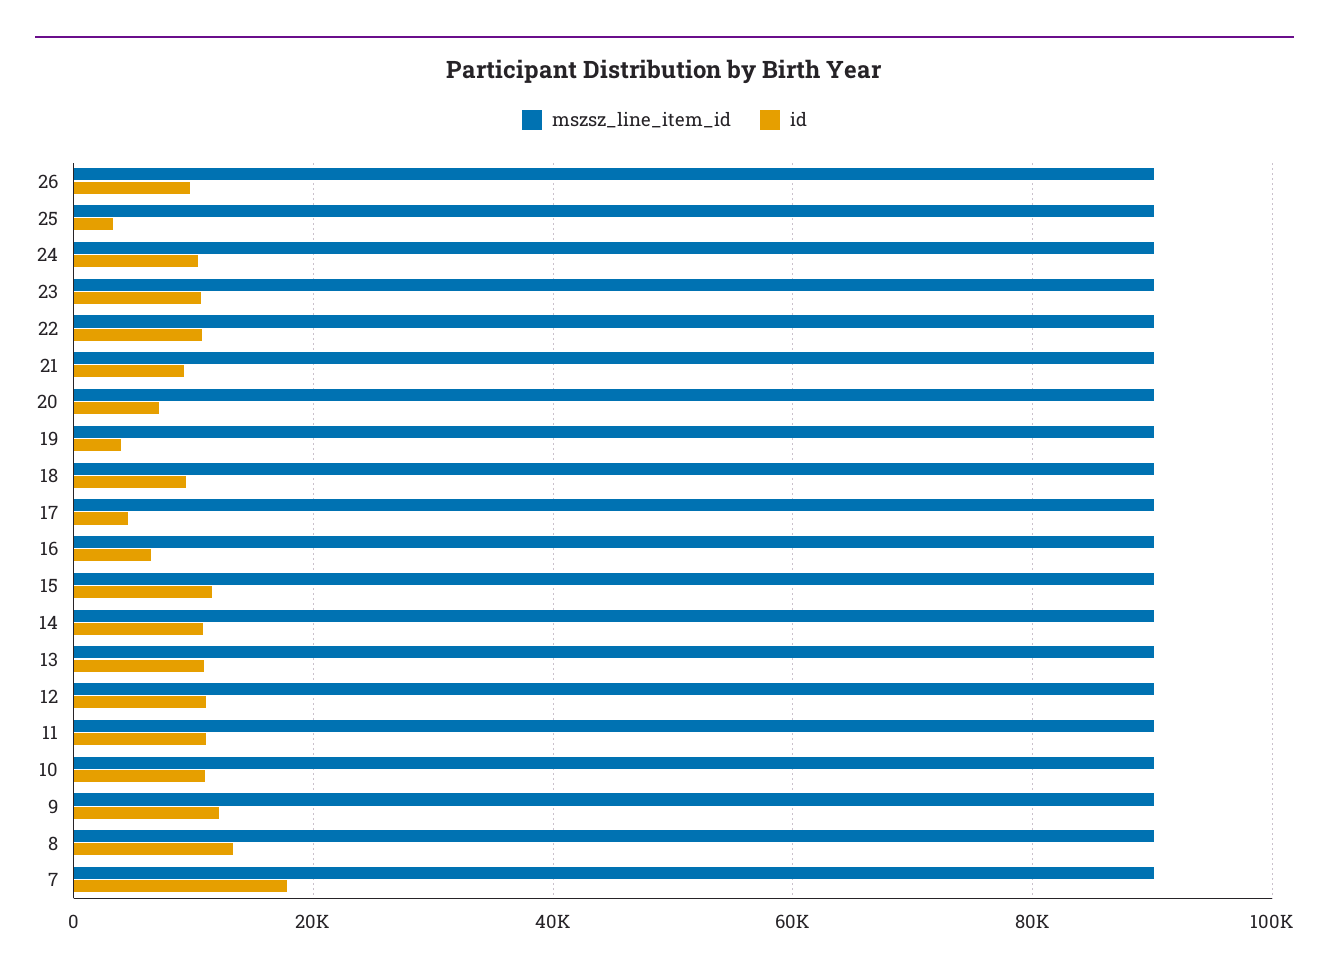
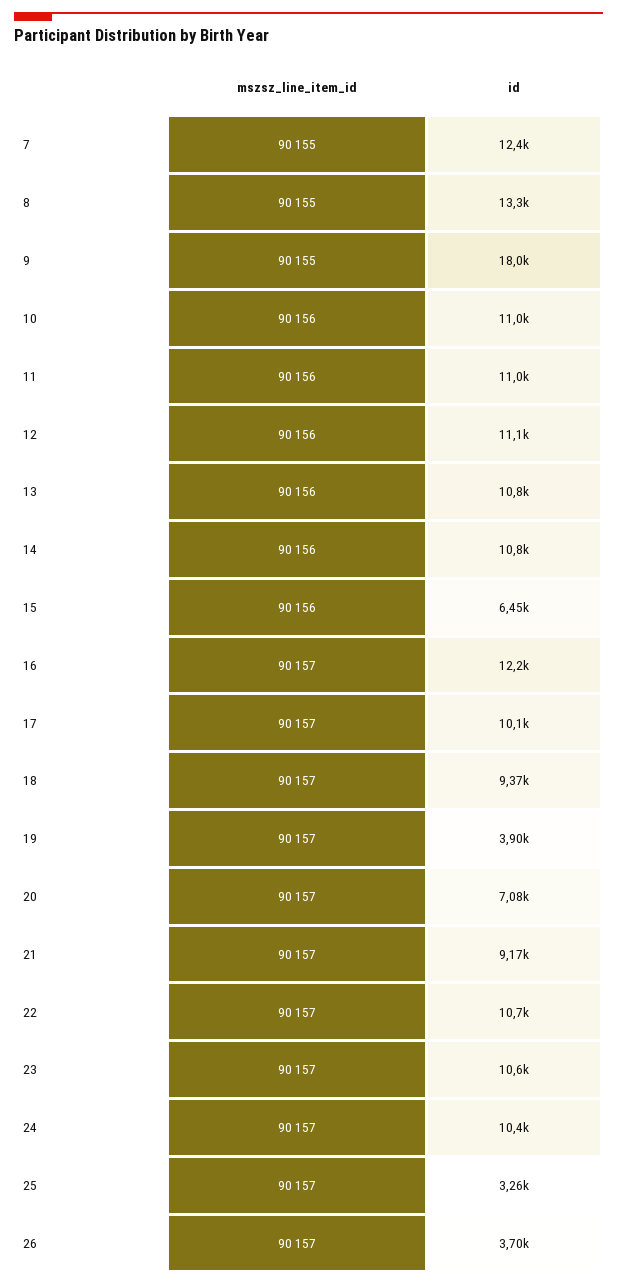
  {
    "mszsz_line_item_id": {
      "26": 90157,
      "25": 90157,
      "24": 90157,
      "23": 90157,
      "22": 90157,
      "21": 90157,
      "20": 90157,
      "19": 90157,
      "18": 90157,
      "17": 90157,
      "16": 90157,
      "15": 90156,
      "14": 90156,
      "13": 90156,
      "12": 90156,
      "11": 90156,
      "10": 90156,
      "9": 90155,
      "8": 90155,
      "7": 90155
    },
    "id": {
-     "26": 10000,
+     "26": 3700,
      "25": 3260,
      "24": 10400,
      "23": 10600,
      "22": 10700,
      "21": 9170,
      "20": 7080,
      "19": 3900,
      "18": 9370,
-     "17": 4000,
+     "17": 10100,
-     "16": 6000,
+     "16": 12200,
-     "15": 12000,
+     "15": 6450,
      "14": 10800,
      "13": 10800,
      "12": 11100,
      "11": 11000,
      "10": 11000,
-     "9": 12000,
+     "9": 18000,
      "8": 13300,
-     "7": 18000
+     "7": 12400
    }
  }

